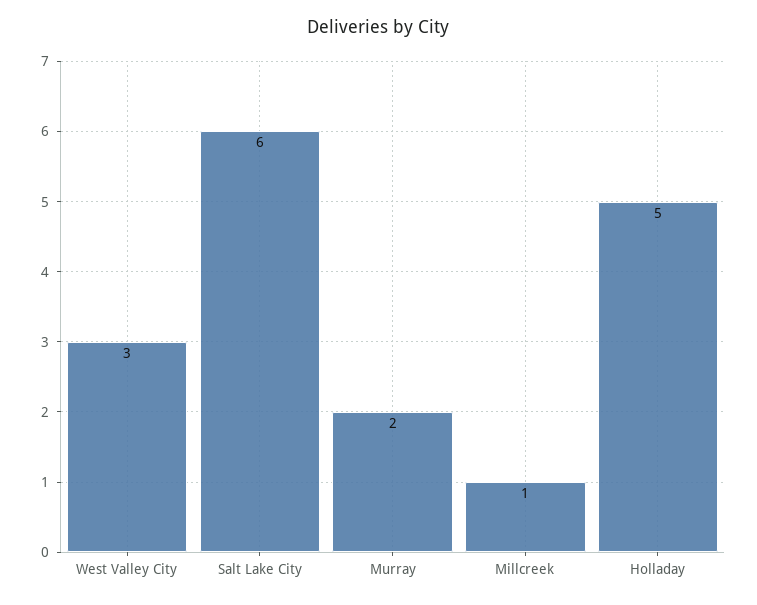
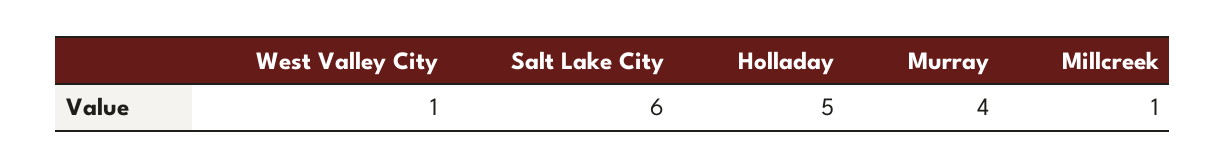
  {
-   "West Valley City": 3,
+   "West Valley City": 1,
    "Salt Lake City": 6,
-   "Murray": 2,
+   "Murray": 4,
    "Millcreek": 1,
    "Holladay": 5
  }

